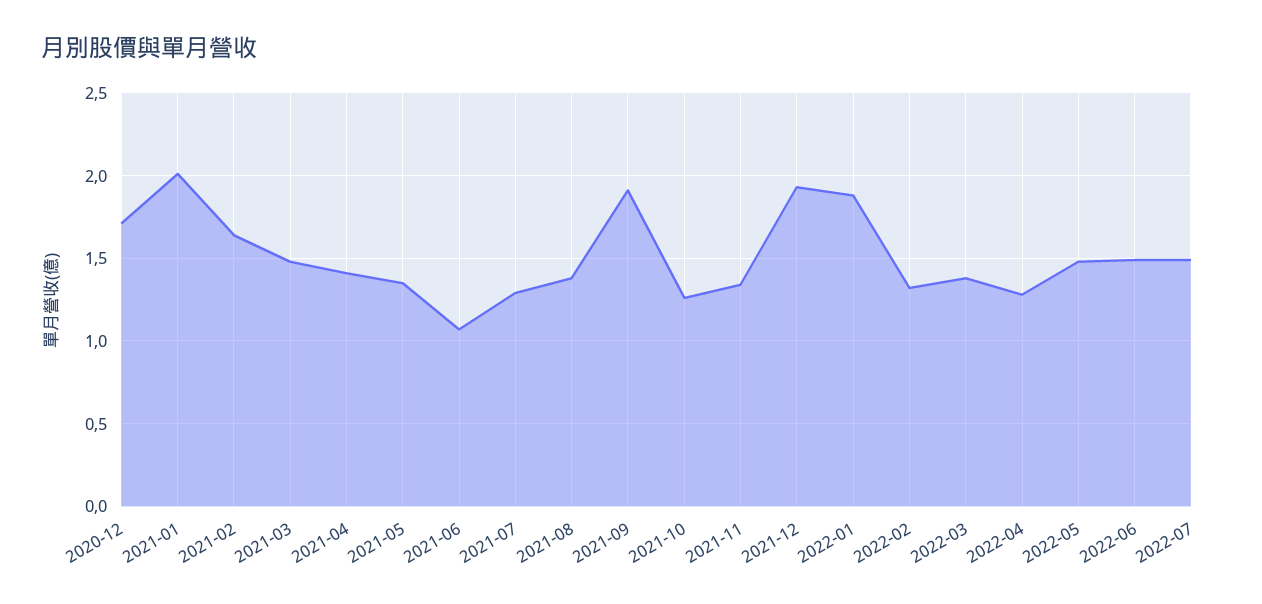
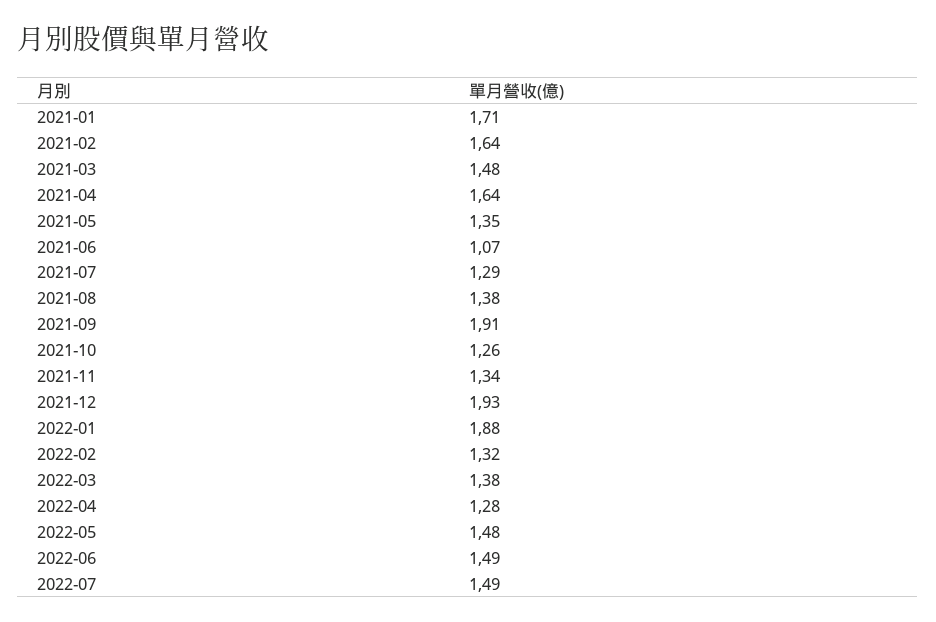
  {
-   "2020-12": 1.7,
-   "2021-01": 2,
+   "2021-01": 1.71,
    "2021-02": 1.64,
    "2021-03": 1.48,
-   "2021-04": 1.4,
+   "2021-04": 1.64,
    "2021-05": 1.35,
    "2021-06": 1.07,
    "2021-07": 1.29,
    "2021-08": 1.38,
    "2021-09": 1.91,
    "2021-10": 1.26,
    "2021-11": 1.34,
    "2021-12": 1.93,
    "2022-01": 1.88,
    "2022-02": 1.32,
    "2022-03": 1.38,
    "2022-04": 1.28,
    "2022-05": 1.48,
    "2022-06": 1.49,
    "2022-07": 1.49
  }

